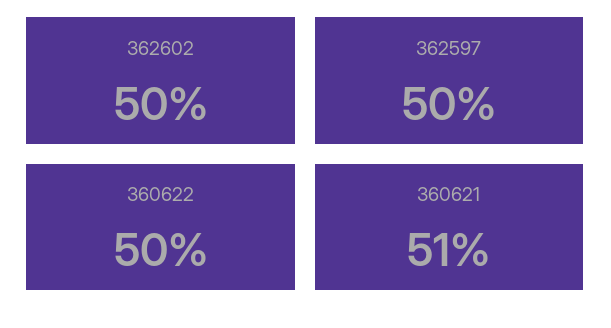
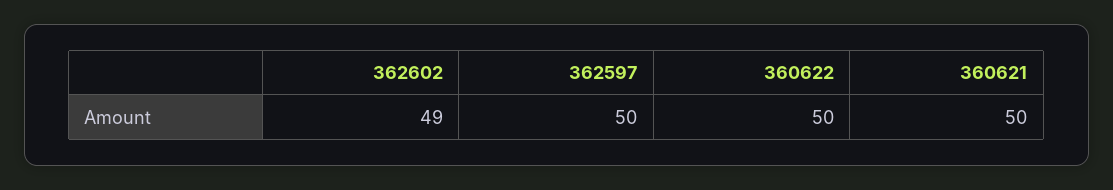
  {
-   "362602": 50,
+   "362602": 49,
    "362597": 50,
    "360622": 50,
-   "360621": 51
+   "360621": 50
  }

